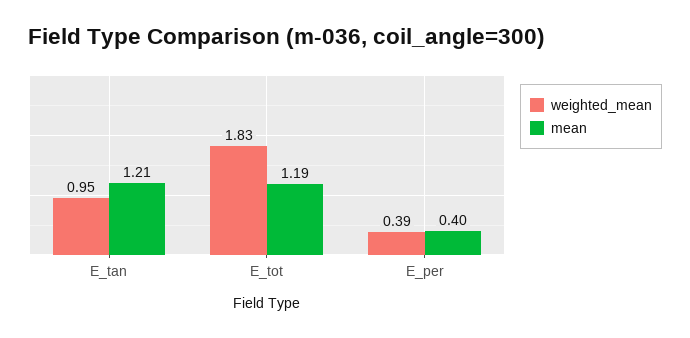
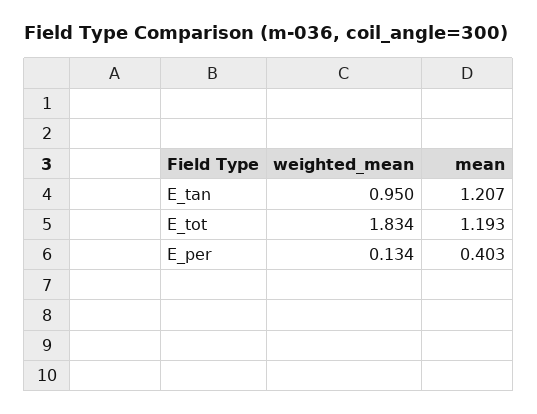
  {
    "weighted_mean": {
      "E_tan": 0.95,
      "E_tot": 1.834,
-     "E_per": 0.39
+     "E_per": 0.134
    },
    "mean": {
      "E_tan": 1.207,
      "E_tot": 1.193,
      "E_per": 0.403
    }
  }

